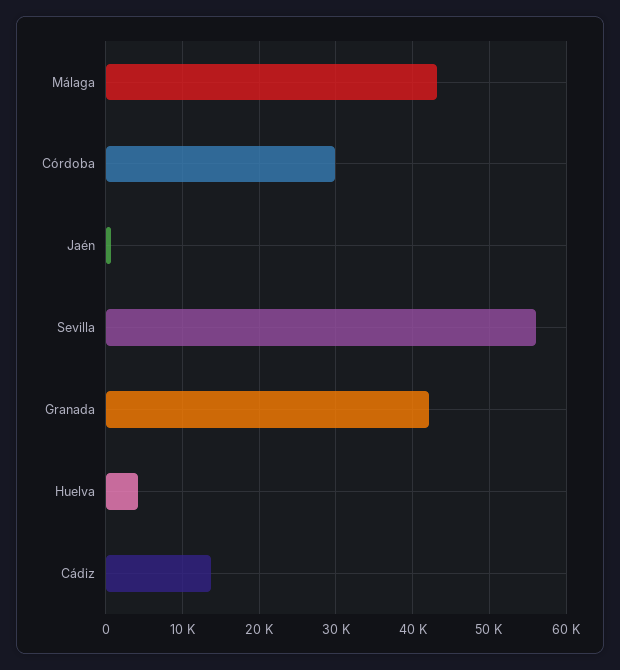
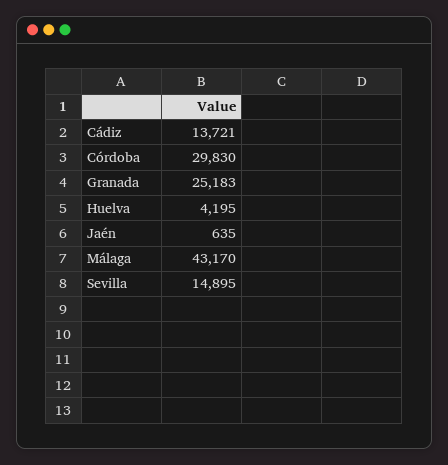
  {
    "Málaga": 43170,
    "Córdoba": 29830,
    "Jaén": 635,
-   "Sevilla": 56000,
+   "Sevilla": 14895,
-   "Granada": 42000,
+   "Granada": 25183,
    "Huelva": 4195,
    "Cádiz": 13721
  }

